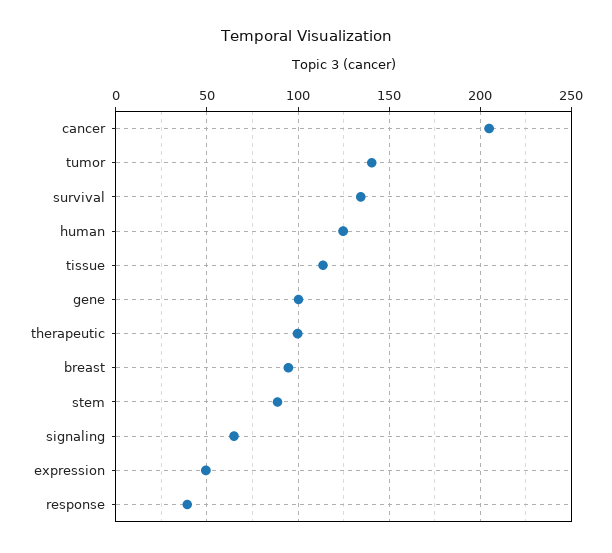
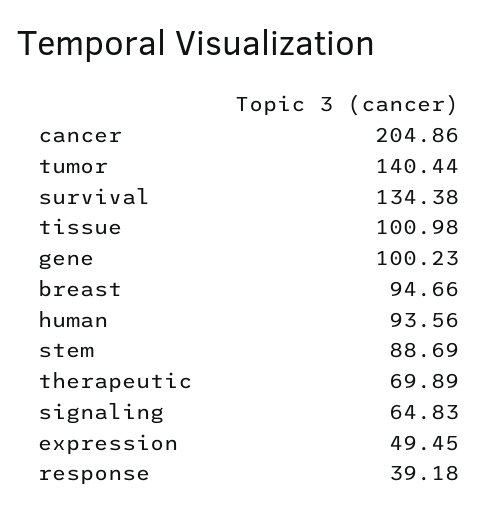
  {
    "cancer": 204.86,
    "tumor": 140.44,
    "survival": 134.38,
-   "human": 125,
+   "human": 93.56,
-   "tissue": 115,
+   "tissue": 100.98,
    "gene": 100.23,
-   "therapeutic": 100,
+   "therapeutic": 69.89,
    "breast": 94.66,
    "stem": 88.69,
    "signaling": 64.83,
    "expression": 49.45,
    "response": 39.18
  }

